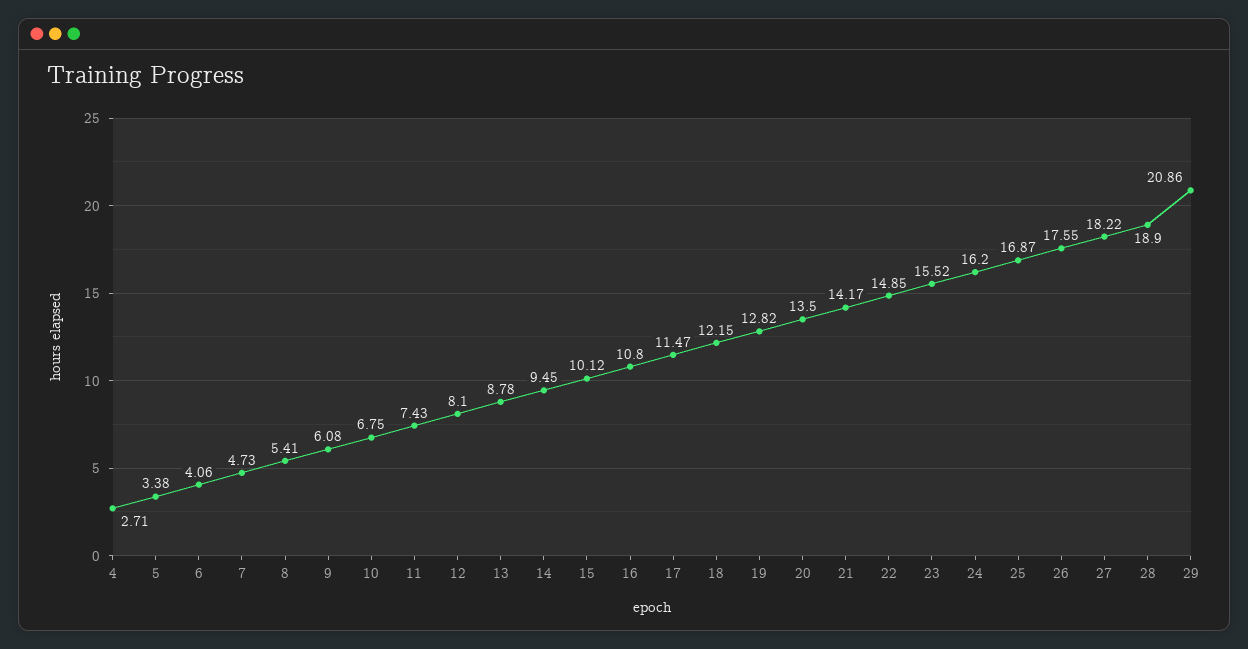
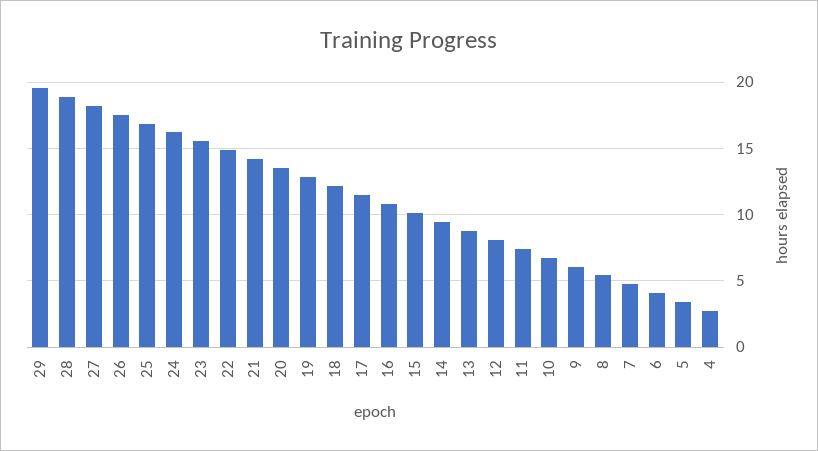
  {
    "4": 2.71,
    "5": 3.38,
    "6": 4.06,
    "7": 4.73,
    "8": 5.41,
    "9": 6.08,
    "10": 6.75,
    "11": 7.43,
    "12": 8.1,
    "13": 8.78,
    "14": 9.45,
    "15": 10.12,
    "16": 10.8,
    "17": 11.47,
    "18": 12.15,
    "19": 12.82,
    "20": 13.5,
    "21": 14.17,
    "22": 14.85,
    "23": 15.52,
    "24": 16.2,
    "25": 16.87,
    "26": 17.55,
    "27": 18.22,
    "28": 18.9,
-   "29": 20.86
+   "29": 19.5
  }

